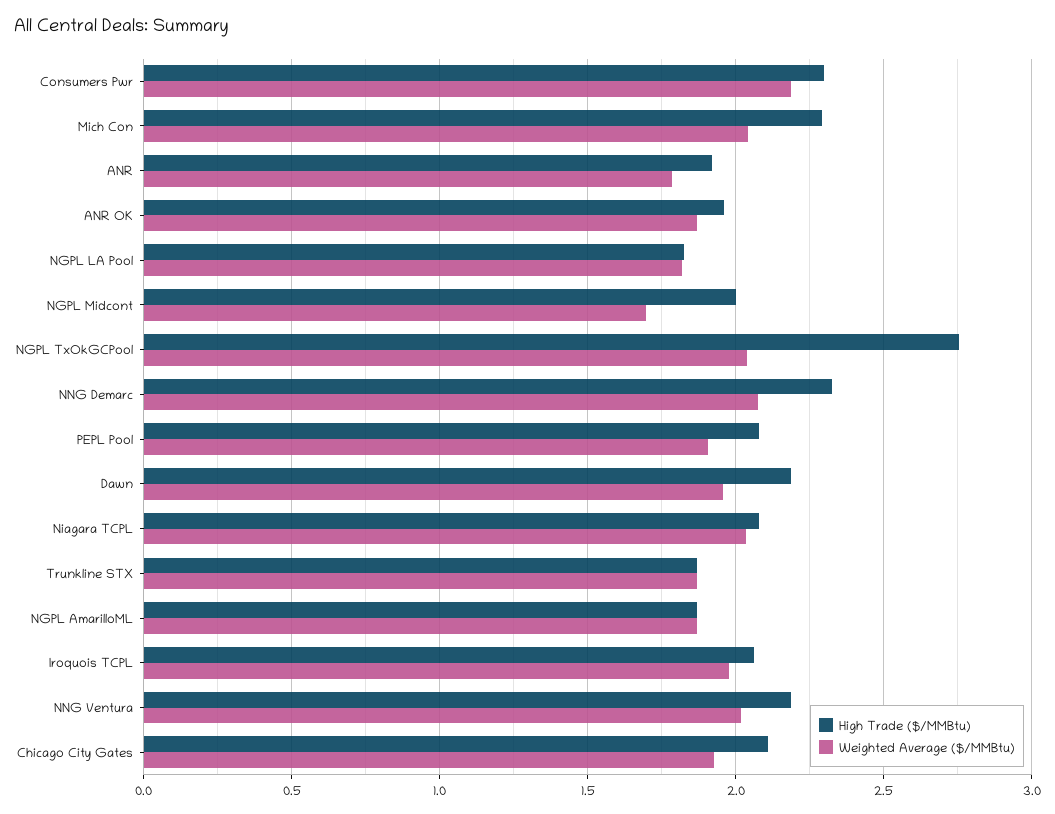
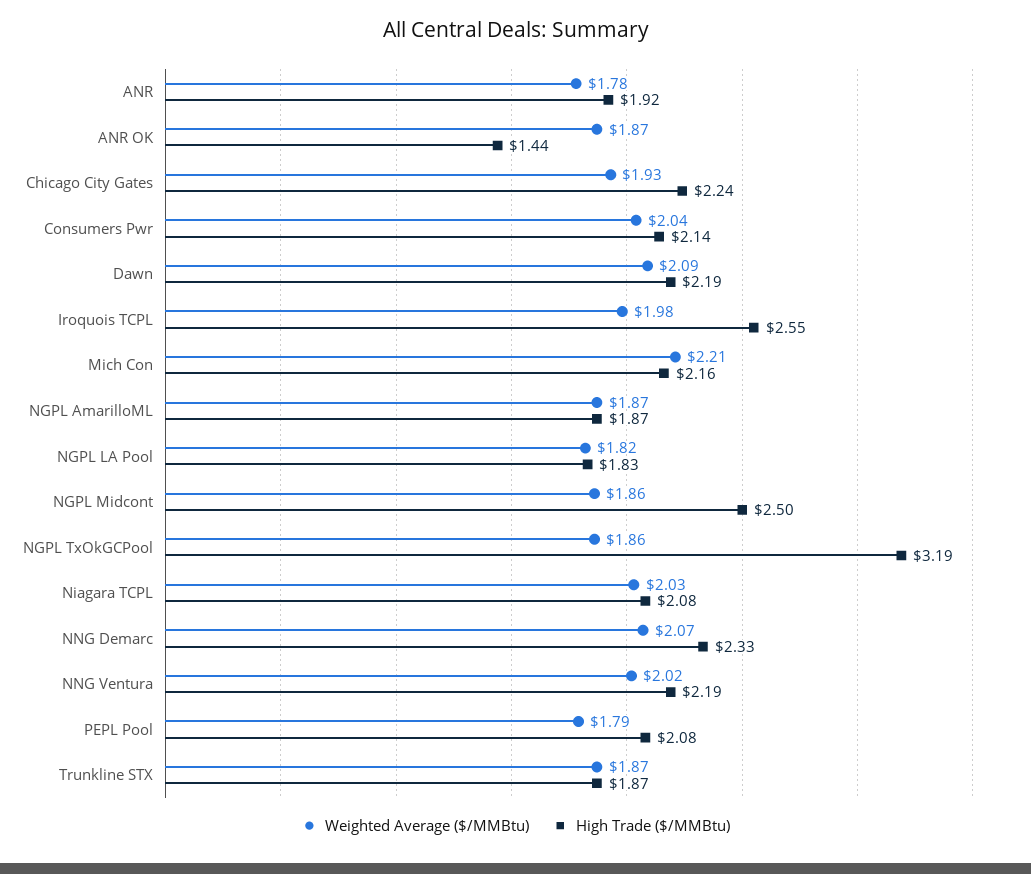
  {
    "High Trade ($/MMBtu)": {
-     "Consumers Pwr": 2.3,
+     "Consumers Pwr": 2.14,
-     "Mich Con": 2.3,
+     "Mich Con": 2.16,
      "ANR": 1.92,
-     "ANR OK": 1.95,
+     "ANR OK": 1.44,
      "NGPL LA Pool": 1.83,
-     "NGPL Midcont": 2,
+     "NGPL Midcont": 2.5,
-     "NGPL TxOkGCPool": 2.75,
+     "NGPL TxOkGCPool": 3.19,
      "NNG Demarc": 2.33,
      "PEPL Pool": 2.08,
      "Dawn": 2.19,
      "Niagara TCPL": 2.08,
      "Trunkline STX": 1.87,
      "NGPL AmarilloML": 1.87,
-     "Iroquois TCPL": 2.05,
+     "Iroquois TCPL": 2.55,
      "NNG Ventura": 2.19,
-     "Chicago City Gates": 2.1
+     "Chicago City Gates": 2.24
    },
    "Weighted Average ($/MMBtu)": {
-     "Consumers Pwr": 2.2,
+     "Consumers Pwr": 2.04,
-     "Mich Con": 2.05,
+     "Mich Con": 2.21,
      "ANR": 1.78,
      "ANR OK": 1.87,
      "NGPL LA Pool": 1.82,
-     "NGPL Midcont": 1.7,
+     "NGPL Midcont": 1.86,
-     "NGPL TxOkGCPool": 2.05,
+     "NGPL TxOkGCPool": 1.86,
      "NNG Demarc": 2.07,
-     "PEPL Pool": 1.9,
+     "PEPL Pool": 1.79,
-     "Dawn": 1.95,
+     "Dawn": 2.09,
      "Niagara TCPL": 2.03,
      "Trunkline STX": 1.87,
      "NGPL AmarilloML": 1.87,
      "Iroquois TCPL": 1.98,
      "NNG Ventura": 2.02,
      "Chicago City Gates": 1.93
    }
  }

